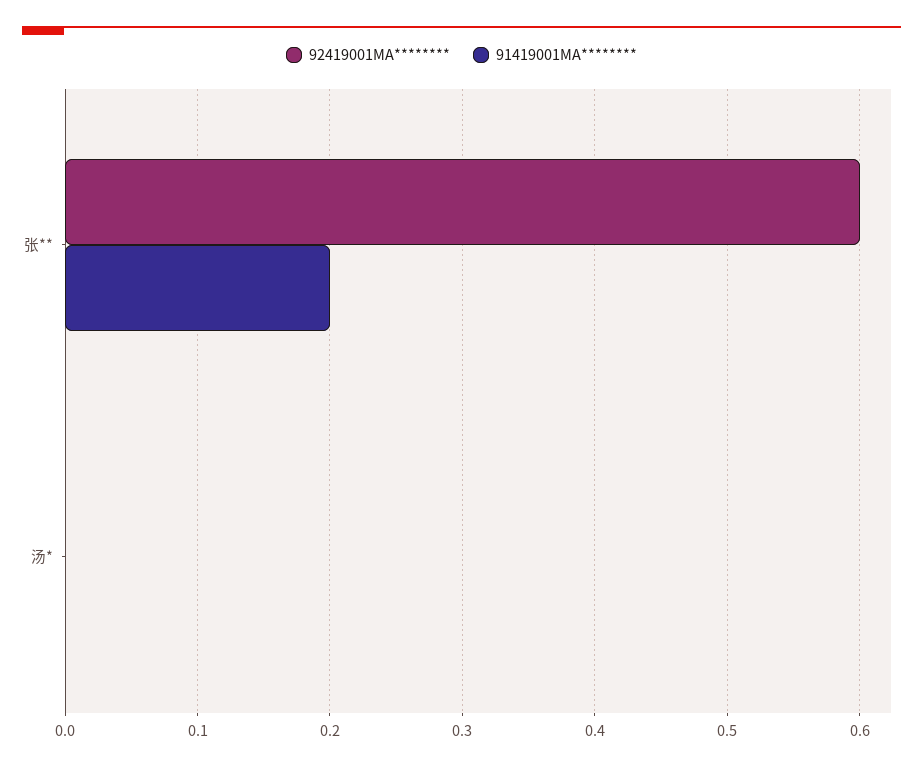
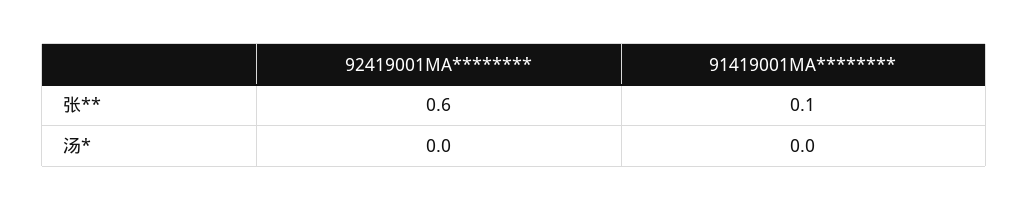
  {
    "92419001MA********": {
      "张**": 0.6,
      "汤*": 0
    },
    "91419001MA********": {
-     "张**": 0.2,
+     "张**": 0.1,
      "汤*": 0
    }
  }

